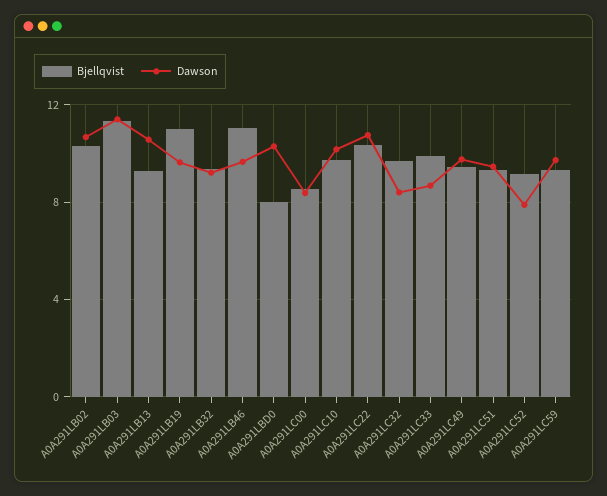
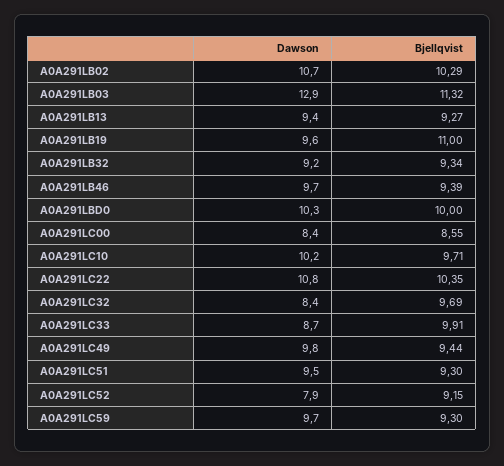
  {
    "Bjellqvist": {
      "A0A291LB02": 10.29,
      "A0A291LB03": 11.32,
      "A0A291LB13": 9.27,
      "A0A291LB19": 11,
      "A0A291LB32": 9.34,
-     "A0A291LB46": 11,
+     "A0A291LB46": 9.39,
-     "A0A291LBD0": 8,
+     "A0A291LBD0": 10,
      "A0A291LC00": 8.55,
      "A0A291LC10": 9.71,
      "A0A291LC22": 10.35,
      "A0A291LC32": 9.69,
      "A0A291LC33": 9.91,
      "A0A291LC49": 9.44,
      "A0A291LC51": 9.3,
      "A0A291LC52": 9.15,
      "A0A291LC59": 9.3
    },
    "Dawson": {
      "A0A291LB02": 10.7,
-     "A0A291LB03": 11.5,
+     "A0A291LB03": 12.9,
-     "A0A291LB13": 10.5,
+     "A0A291LB13": 9.4,
      "A0A291LB19": 9.6,
      "A0A291LB32": 9.2,
      "A0A291LB46": 9.7,
      "A0A291LBD0": 10.3,
      "A0A291LC00": 8.4,
      "A0A291LC10": 10.2,
      "A0A291LC22": 10.8,
      "A0A291LC32": 8.4,
      "A0A291LC33": 8.7,
      "A0A291LC49": 9.8,
      "A0A291LC51": 9.5,
      "A0A291LC52": 7.9,
      "A0A291LC59": 9.7
    }
  }

